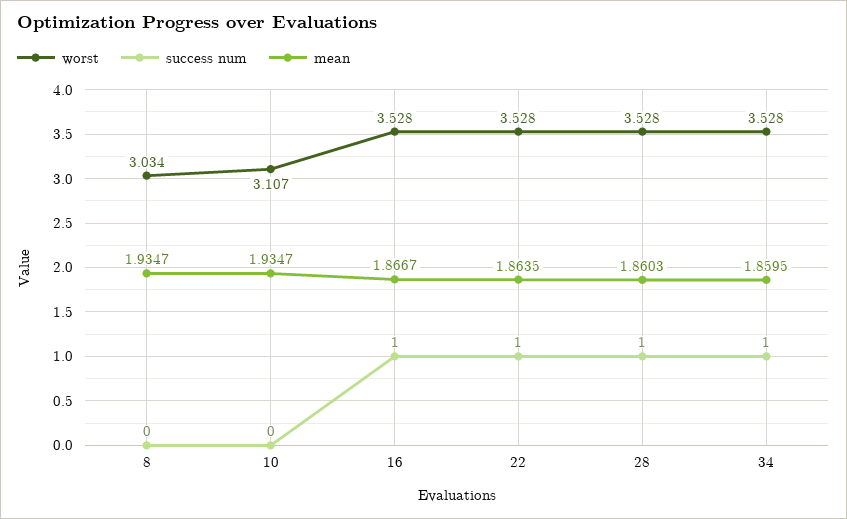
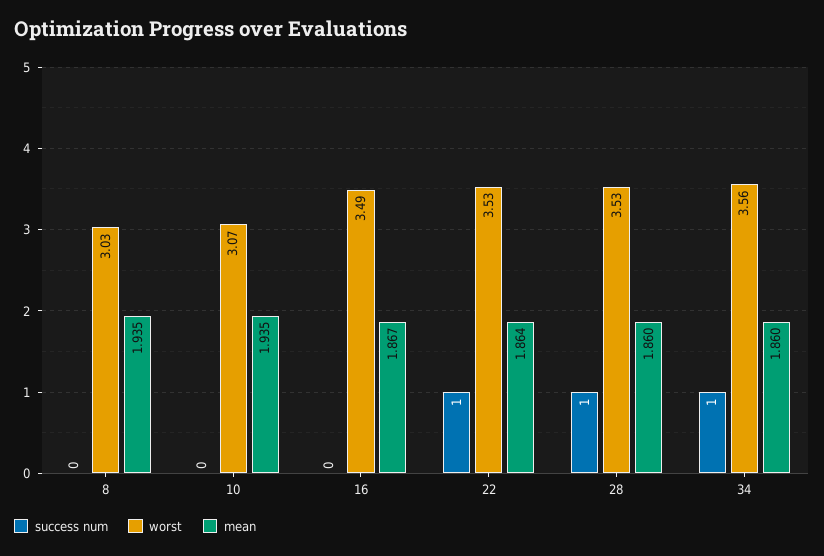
  {
    "worst": {
      "8": 3.034,
-     "10": 3.107,
+     "10": 3.07,
-     "16": 3.528,
+     "16": 3.49,
      "22": 3.528,
      "28": 3.528,
-     "34": 3.528
+     "34": 3.56
    },
    "success num": {
      "8": 0,
      "10": 0,
-     "16": 1,
+     "16": 0,
      "22": 1,
      "28": 1,
      "34": 1
    },
    "mean": {
      "8": 1.9347,
      "10": 1.9347,
      "16": 1.8667,
      "22": 1.8635,
      "28": 1.8603,
      "34": 1.8595
    }
  }

